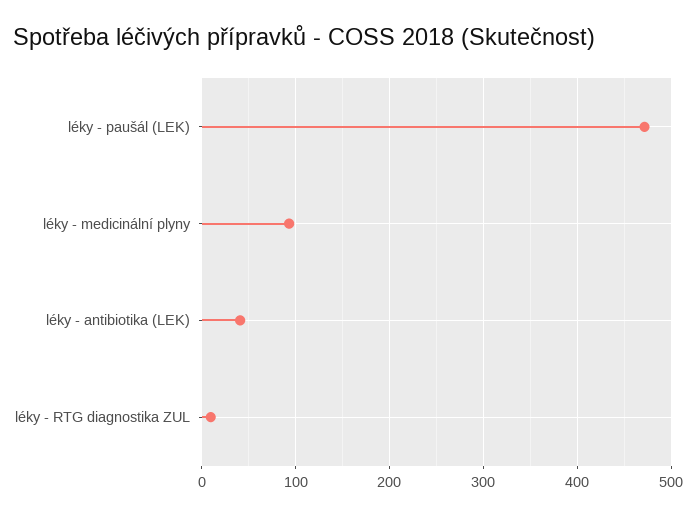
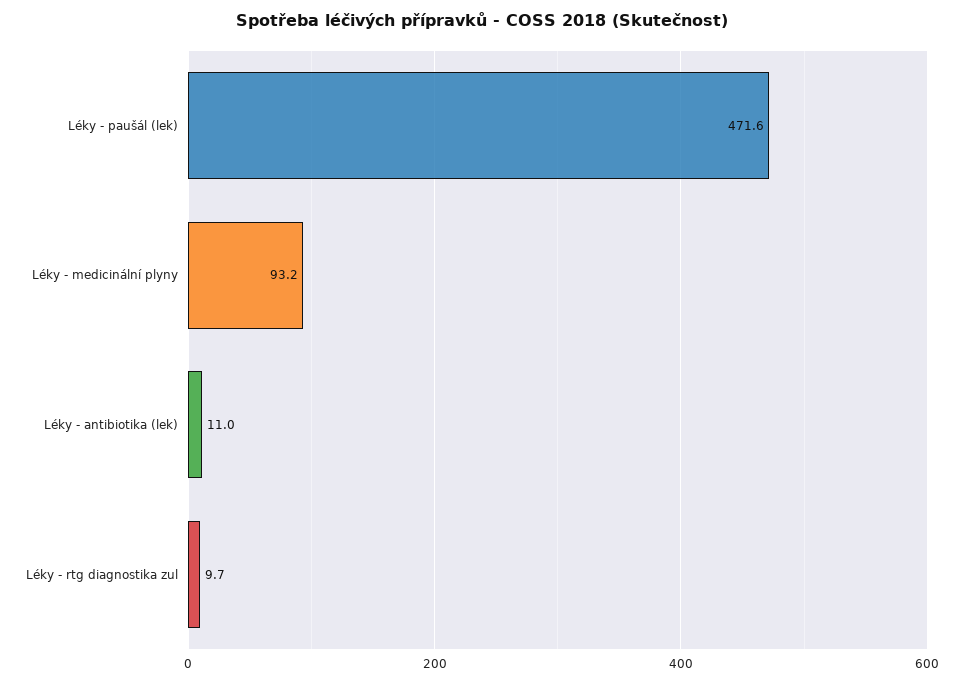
  {
    "léky - paušál (LEK)": 471.6,
    "léky - medicinální plyny": 93.2,
-   "léky - antibiotika (LEK)": 40,
+   "léky - antibiotika (LEK)": 11,
    "léky - RTG diagnostika ZUL": 9.7
  }

